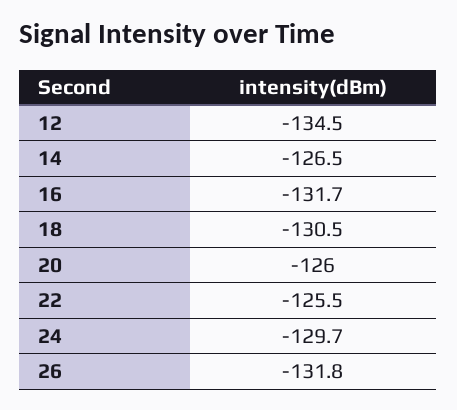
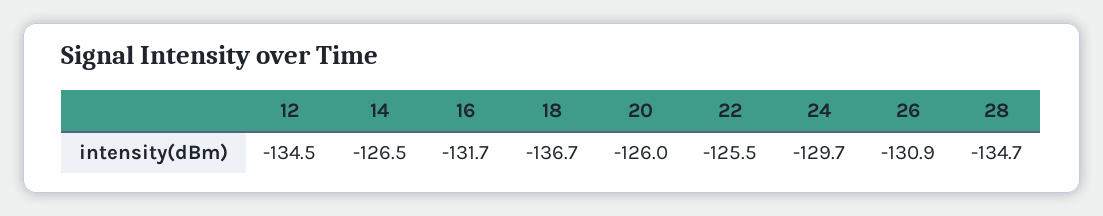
  {
    "12": -134.5,
    "14": -126.5,
    "16": -131.7,
-   "18": -130.5,
+   "18": -136.7,
    "20": -126,
    "22": -125.5,
    "24": -129.7,
-   "26": -131.8
+   "26": -130.9,
+   "28": -134.7
  }

